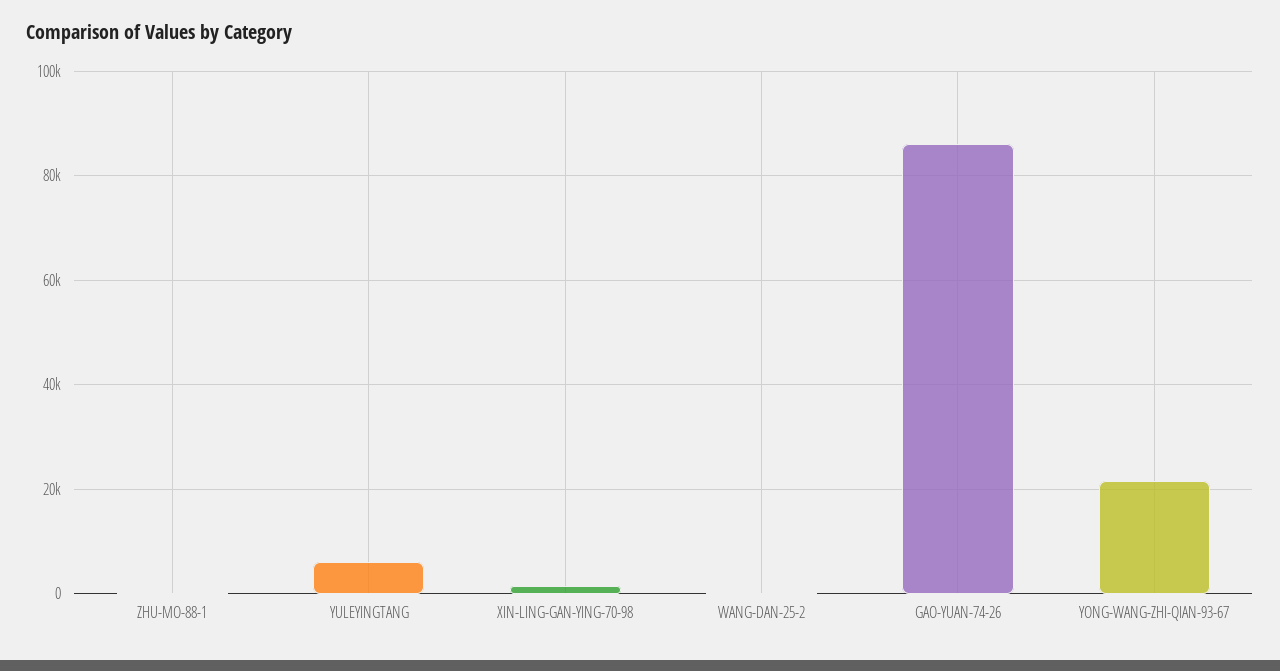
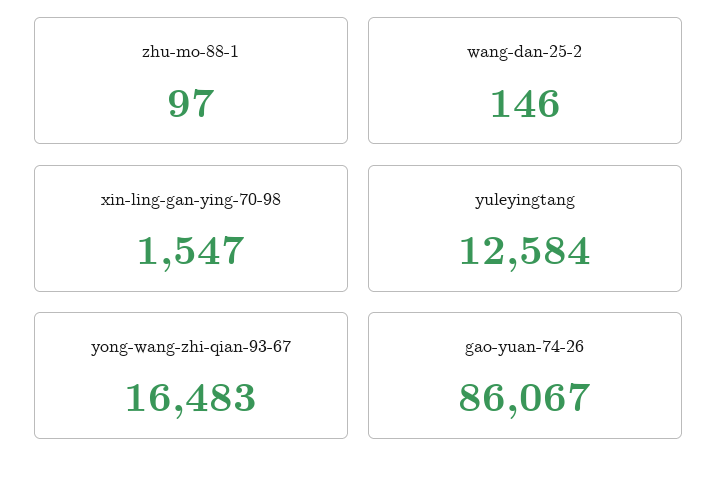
  {
    "ZHU-MO-88-1": 97,
-   "YULEYINGTANG": 6000,
+   "YULEYINGTANG": 12584,
    "XIN-LING-GAN-YING-70-98": 1547,
    "WANG-DAN-25-2": 146,
    "GAO-YUAN-74-26": 86067,
-   "YONG-WANG-ZHI-QIAN-93-67": 22000
+   "YONG-WANG-ZHI-QIAN-93-67": 16483
  }

